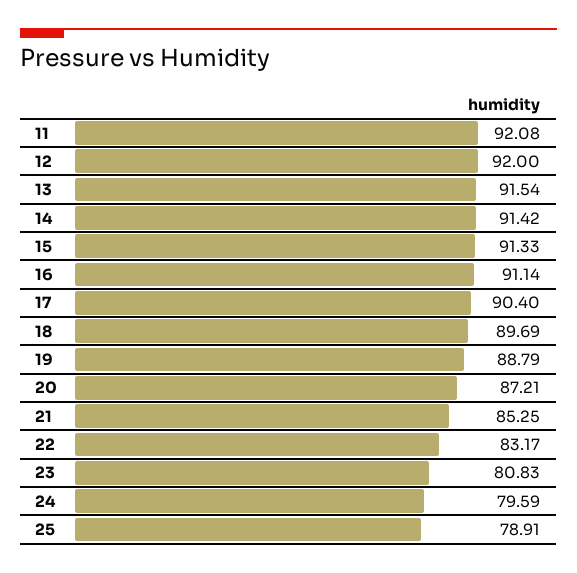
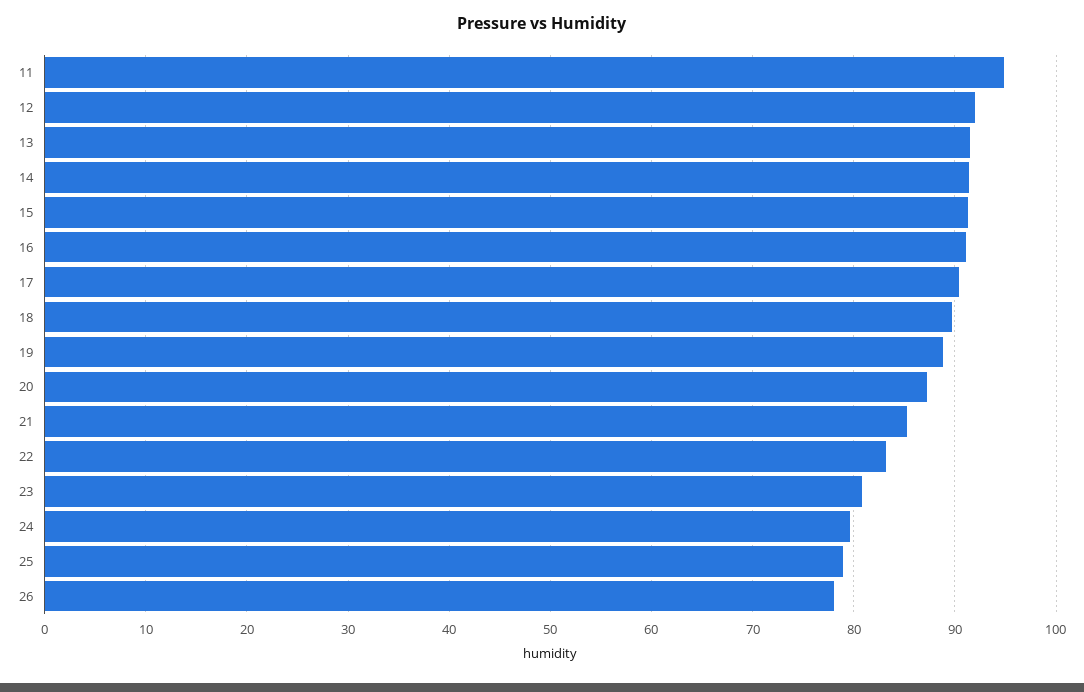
  {
-   "11": 92.08,
+   "11": 95,
    "12": 92,
    "13": 91.54,
    "14": 91.42,
    "15": 91.33,
    "16": 91.14,
    "17": 90.4,
    "18": 89.69,
    "19": 88.79,
    "20": 87.21,
    "21": 85.25,
    "22": 83.17,
    "23": 80.83,
    "24": 79.59,
-   "25": 78.91
+   "25": 78.91,
+   "26": 78
  }

